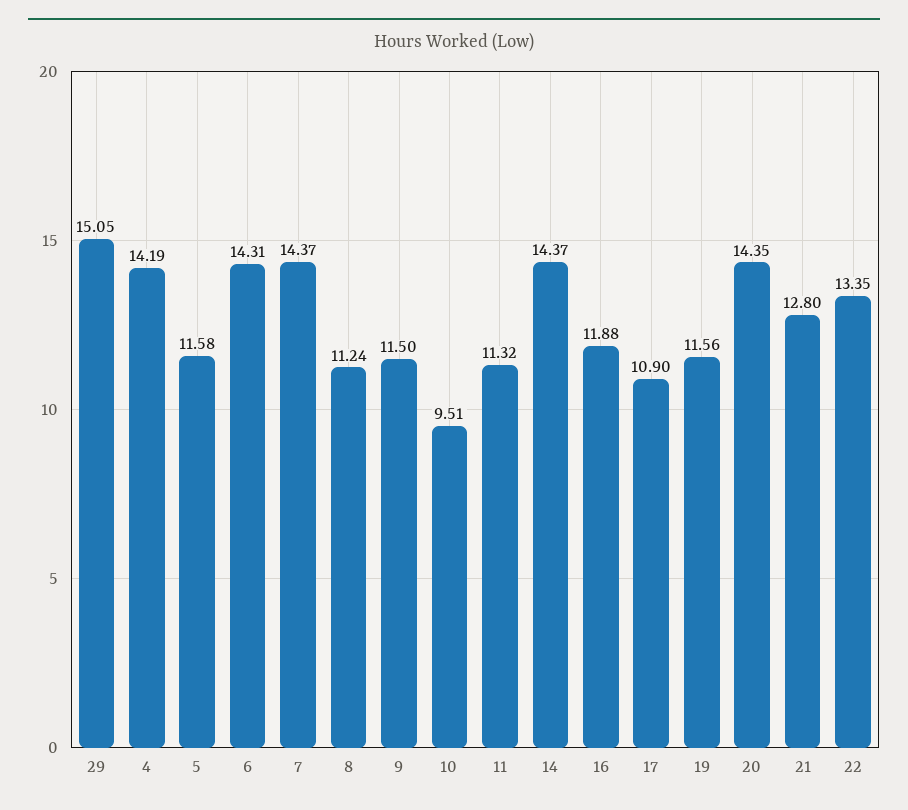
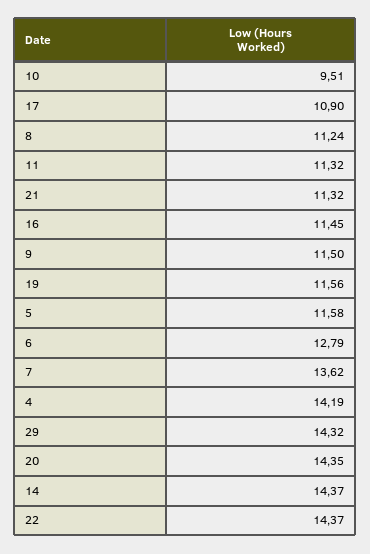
  {
-   "29": 15.05,
+   "29": 14.32,
    "4": 14.19,
    "5": 11.58,
-   "6": 14.31,
+   "6": 12.79,
-   "7": 14.37,
+   "7": 13.62,
    "8": 11.24,
    "9": 11.5,
    "10": 9.51,
    "11": 11.32,
    "14": 14.37,
-   "16": 11.88,
+   "16": 11.45,
    "17": 10.9,
    "19": 11.56,
    "20": 14.35,
-   "21": 12.8,
+   "21": 11.32,
-   "22": 13.35
+   "22": 14.37
  }

